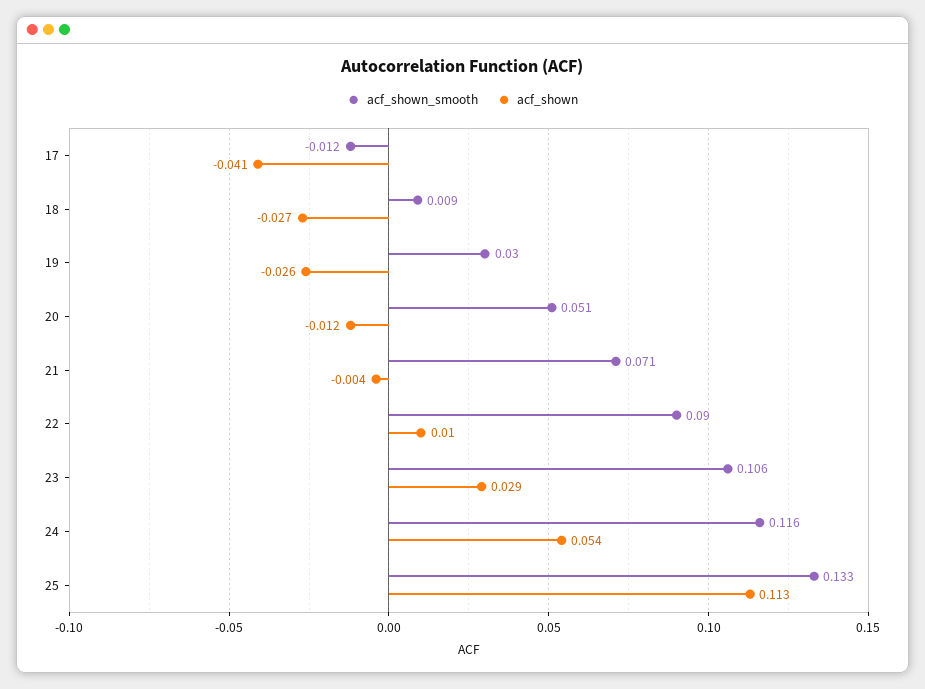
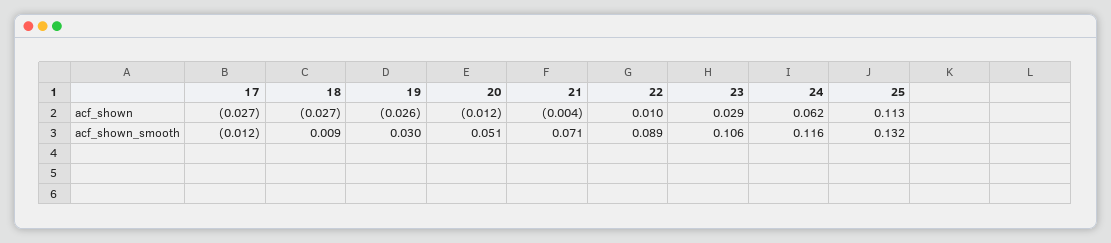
  {
    "acf_shown_smooth": {
      "17": -0.012,
      "18": 0.009,
      "19": 0.03,
      "20": 0.051,
      "21": 0.071,
-     "22": 0.09,
+     "22": 0.089,
      "23": 0.106,
      "24": 0.116,
-     "25": 0.133
+     "25": 0.132
    },
    "acf_shown": {
-     "17": -0.041,
+     "17": -0.027,
      "18": -0.027,
      "19": -0.026,
      "20": -0.012,
      "21": -0.004,
      "22": 0.01,
      "23": 0.029,
-     "24": 0.054,
+     "24": 0.062,
      "25": 0.113
    }
  }

